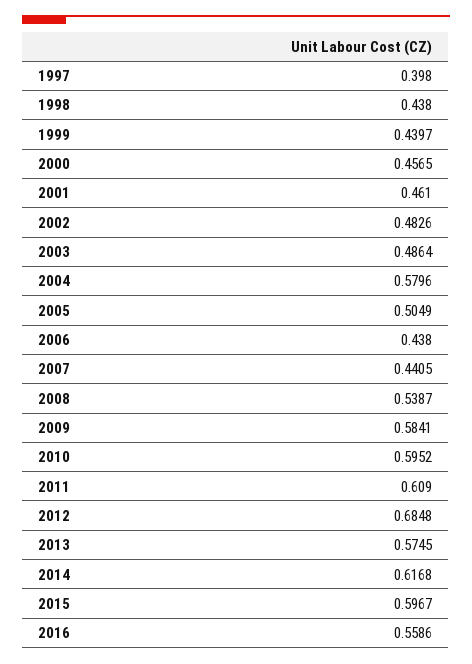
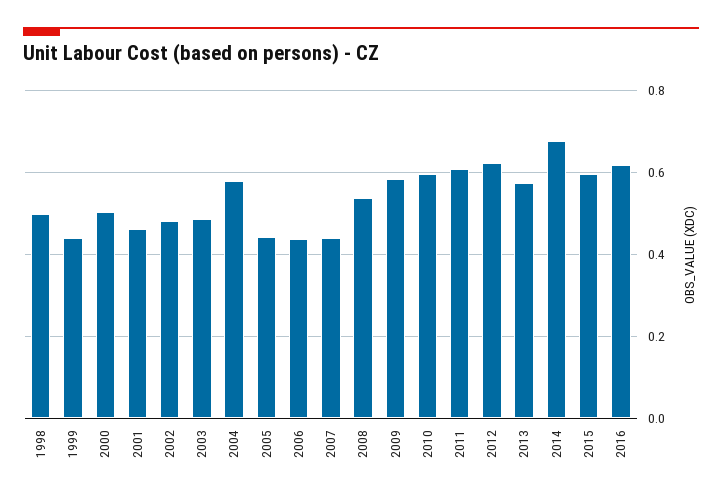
  {
-   "1997": 0.398,
-   "1998": 0.438,
+   "1998": 0.5,
    "1999": 0.4397,
-   "2000": 0.4565,
+   "2000": 0.5,
    "2001": 0.461,
    "2002": 0.4826,
    "2003": 0.4864,
    "2004": 0.5796,
-   "2005": 0.5049,
+   "2005": 0.44,
    "2006": 0.438,
    "2007": 0.4405,
    "2008": 0.5387,
    "2009": 0.5841,
    "2010": 0.5952,
    "2011": 0.609,
-   "2012": 0.6848,
+   "2012": 0.62,
    "2013": 0.5745,
-   "2014": 0.6168,
+   "2014": 0.68,
    "2015": 0.5967,
-   "2016": 0.5586
+   "2016": 0.62
  }

